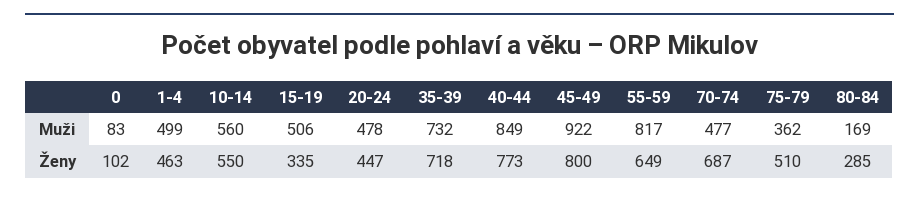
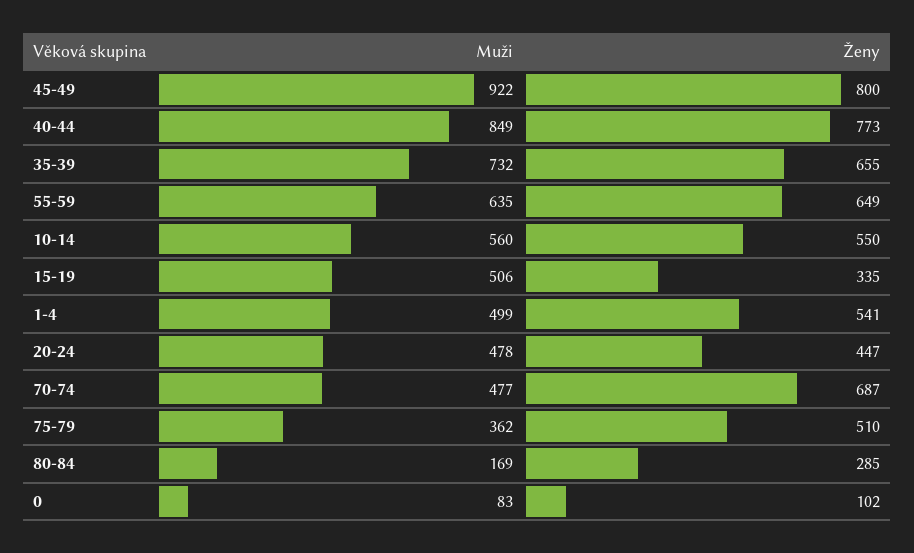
  {
    "0": {
      "Muži": 83,
      "Ženy": 102
    },
    "1-4": {
      "Muži": 499,
-     "Ženy": 463
+     "Ženy": 541
    },
    "10-14": {
      "Muži": 560,
      "Ženy": 550
    },
    "15-19": {
      "Muži": 506,
      "Ženy": 335
    },
    "20-24": {
      "Muži": 478,
      "Ženy": 447
    },
    "35-39": {
      "Muži": 732,
-     "Ženy": 718
+     "Ženy": 655
    },
    "40-44": {
      "Muži": 849,
      "Ženy": 773
    },
    "45-49": {
      "Muži": 922,
      "Ženy": 800
    },
    "55-59": {
-     "Muži": 817,
+     "Muži": 635,
      "Ženy": 649
    },
    "70-74": {
      "Muži": 477,
      "Ženy": 687
    },
    "75-79": {
      "Muži": 362,
      "Ženy": 510
    },
    "80-84": {
      "Muži": 169,
      "Ženy": 285
    }
  }

